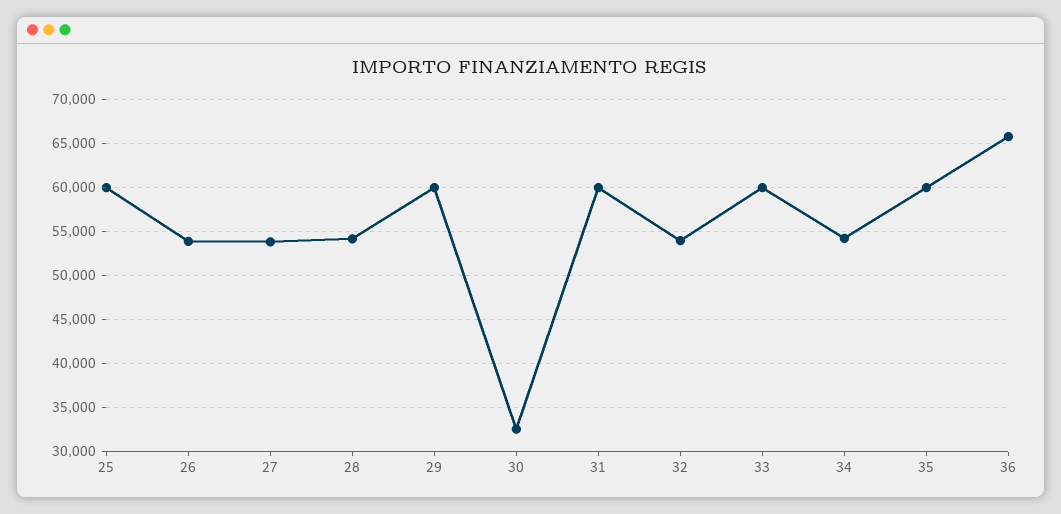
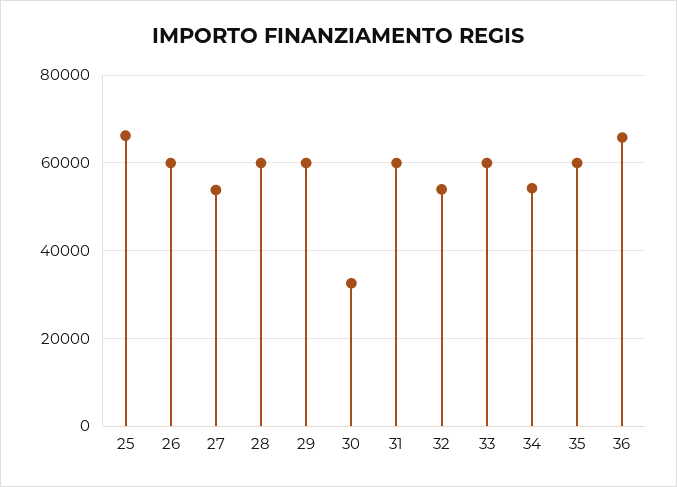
  {
-   "25": 60000,
+   "25": 66000,
-   "26": 54000,
+   "26": 60000,
    "27": 54000,
-   "28": 54000,
+   "28": 60000,
    "29": 60000,
    "30": 33000,
    "31": 60000,
    "32": 54000,
    "33": 60000,
    "34": 54000,
    "35": 60000,
    "36": 66000
  }

